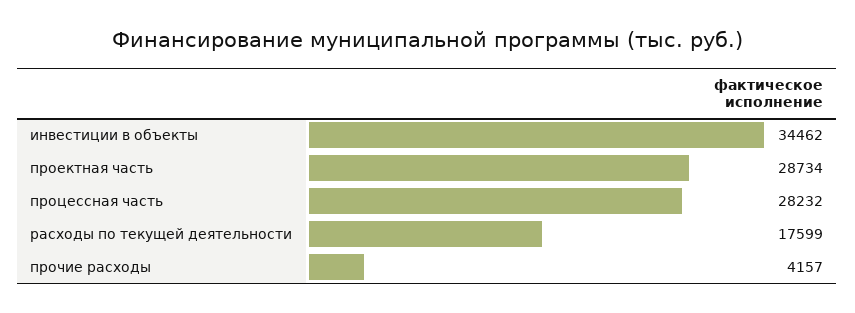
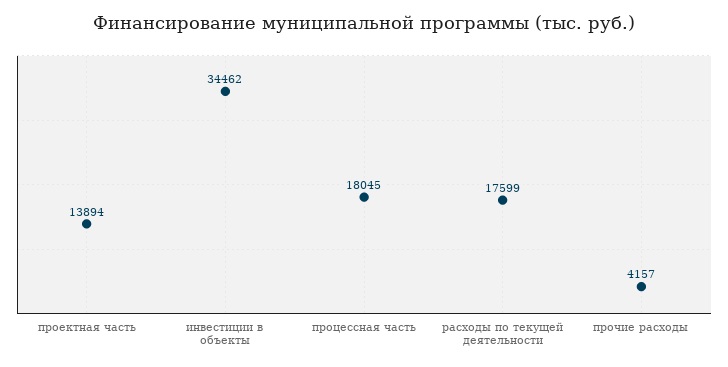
  {
    "инвестиции в объекты": 34462,
-   "проектная часть": 28734,
+   "проектная часть": 13894,
-   "процессная часть": 28232,
+   "процессная часть": 18045,
    "расходы по текущей деятельности": 17599,
    "прочие расходы": 4157
  }

